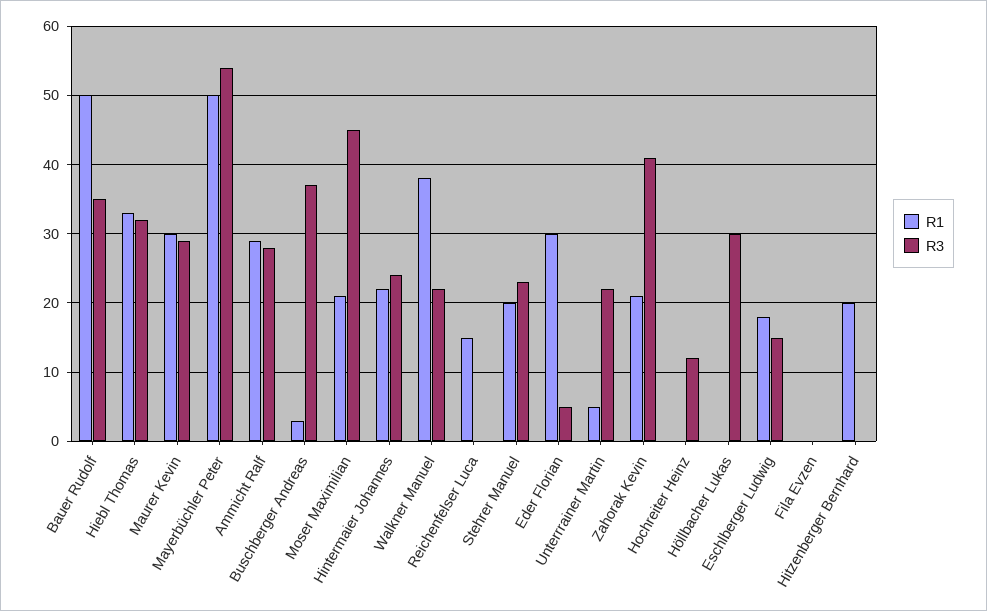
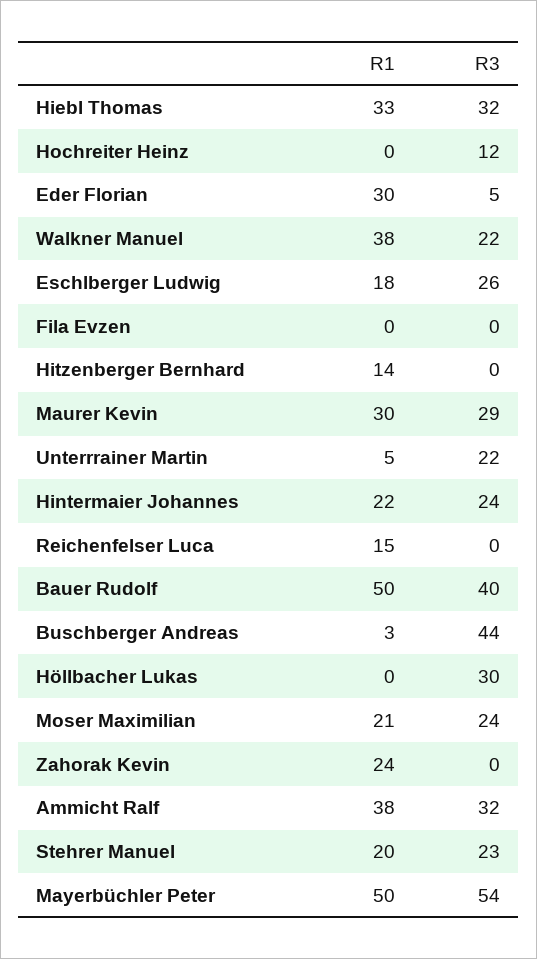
  {
    "R1": {
      "Bauer Rudolf": 50,
      "Hiebl Thomas": 33,
      "Maurer Kevin": 30,
      "Mayerbüchler Peter": 50,
-     "Ammicht Ralf": 29,
+     "Ammicht Ralf": 38,
      "Buschberger Andreas": 3,
      "Moser Maximilian": 21,
      "Hintermaier Johannes": 22,
      "Walkner Manuel": 38,
      "Reichenfelser Luca": 15,
      "Stehrer Manuel": 20,
      "Eder Florian": 30,
      "Unterrrainer Martin": 5,
-     "Zahorak Kevin": 21,
+     "Zahorak Kevin": 24,
      "Hochreiter Heinz": 0,
      "Höllbacher Lukas": 0,
      "Eschlberger Ludwig": 18,
      "Fila Evzen": 0,
-     "Hitzenberger Bernhard": 20
+     "Hitzenberger Bernhard": 14
    },
    "R3": {
-     "Bauer Rudolf": 35,
+     "Bauer Rudolf": 40,
      "Hiebl Thomas": 32,
      "Maurer Kevin": 29,
      "Mayerbüchler Peter": 54,
-     "Ammicht Ralf": 28,
+     "Ammicht Ralf": 32,
-     "Buschberger Andreas": 37,
+     "Buschberger Andreas": 44,
-     "Moser Maximilian": 45,
+     "Moser Maximilian": 24,
      "Hintermaier Johannes": 24,
      "Walkner Manuel": 22,
      "Reichenfelser Luca": 0,
      "Stehrer Manuel": 23,
      "Eder Florian": 5,
      "Unterrrainer Martin": 22,
-     "Zahorak Kevin": 41,
+     "Zahorak Kevin": 0,
      "Hochreiter Heinz": 12,
      "Höllbacher Lukas": 30,
-     "Eschlberger Ludwig": 15,
+     "Eschlberger Ludwig": 26,
      "Fila Evzen": 0,
      "Hitzenberger Bernhard": 0
    }
  }

